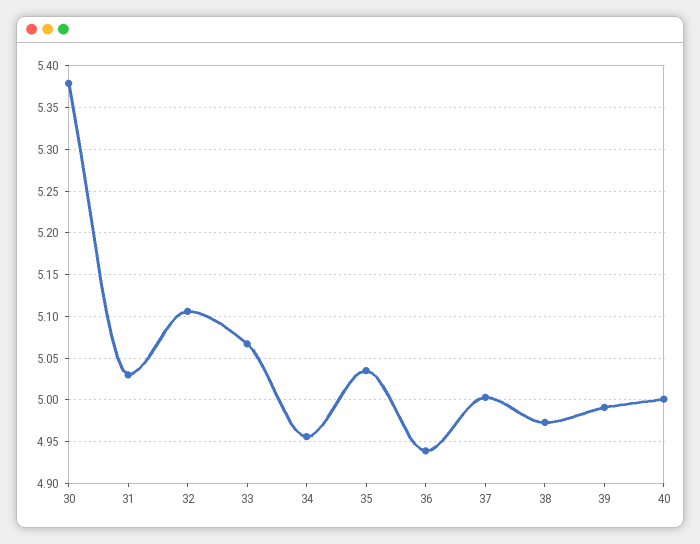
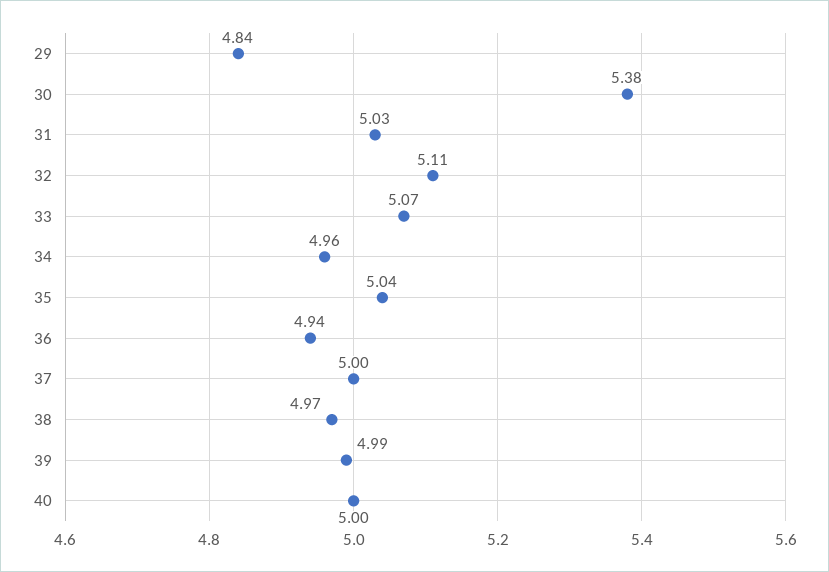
  {
    "30": 5.38,
    "31": 5.03,
    "32": 5.11,
    "33": 5.07,
    "34": 4.96,
    "35": 5.04,
    "36": 4.94,
    "37": 5,
    "38": 4.97,
    "39": 4.99,
-   "40": 5
+   "40": 5,
+   "29": 4.84
  }

